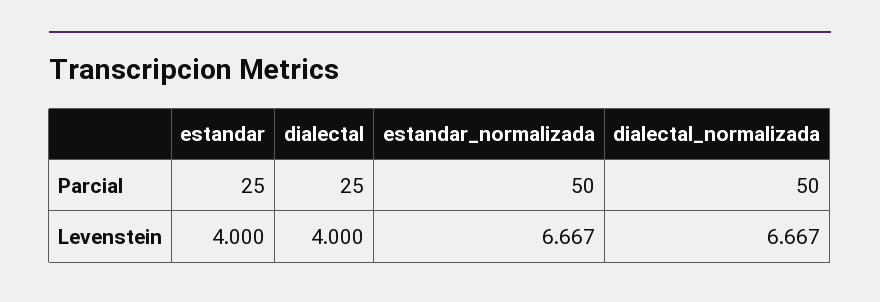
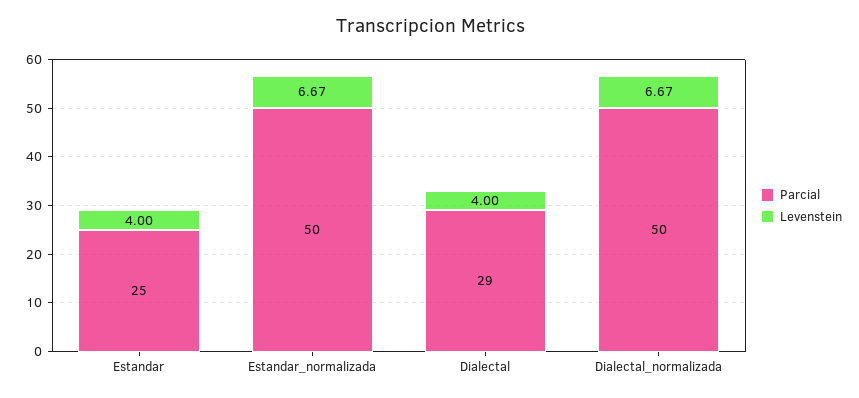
  {
    "Parcial": {
      "estandar": 25,
-     "dialectal": 25,
+     "dialectal": 29,
      "estandar_normalizada": 50,
      "dialectal_normalizada": 50
    },
    "Levenstein": {
      "estandar": 4,
      "dialectal": 4,
      "estandar_normalizada": 6.667,
      "dialectal_normalizada": 6.667
    }
  }

